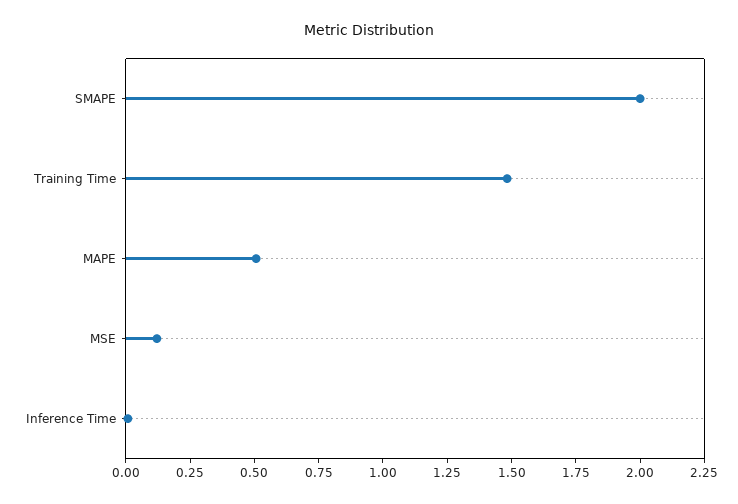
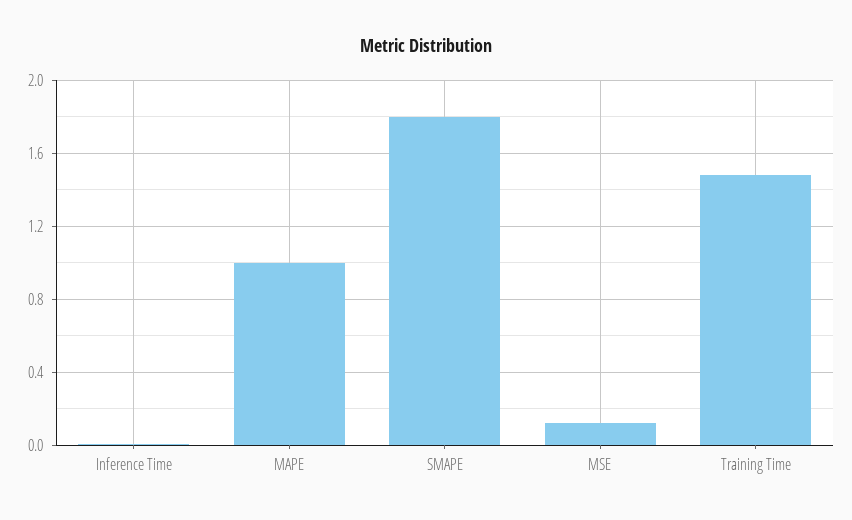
  {
-   "SMAPE": 2,
+   "SMAPE": 1.8,
    "Training Time": 1.5,
-   "MAPE": 0.5,
+   "MAPE": 1,
    "MSE": 0.1,
    "Inference Time": 0
  }

